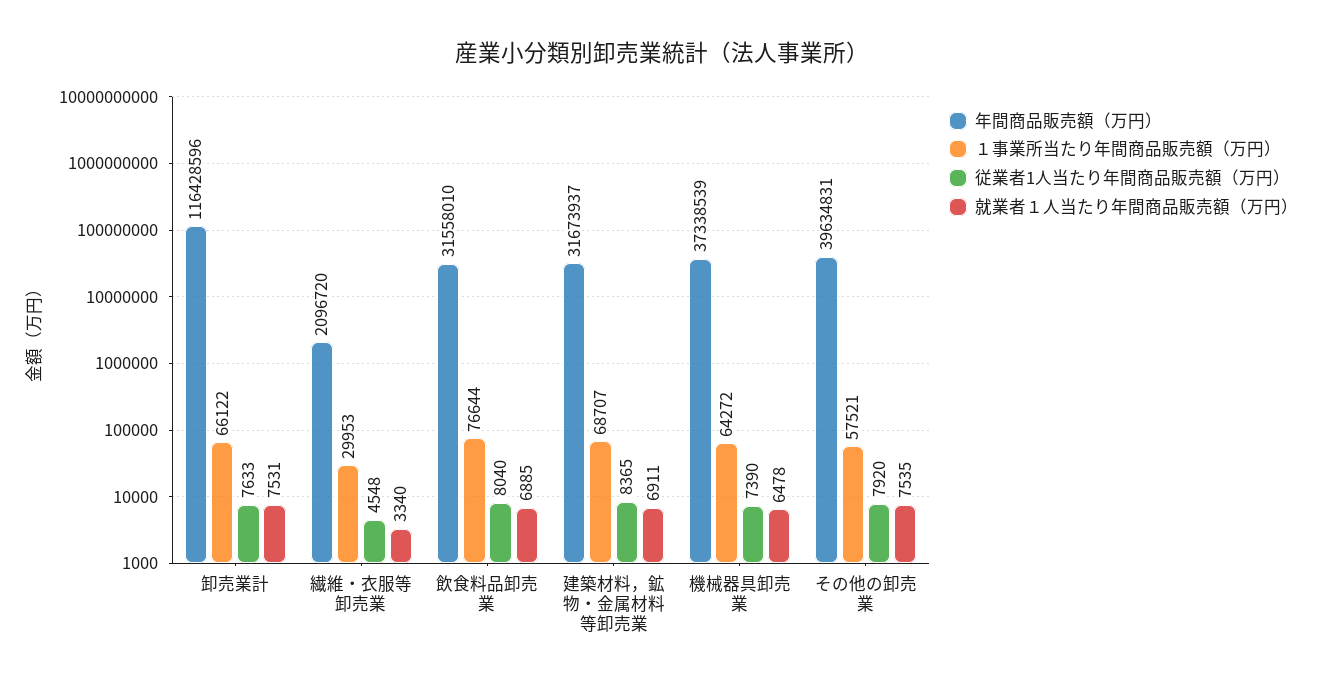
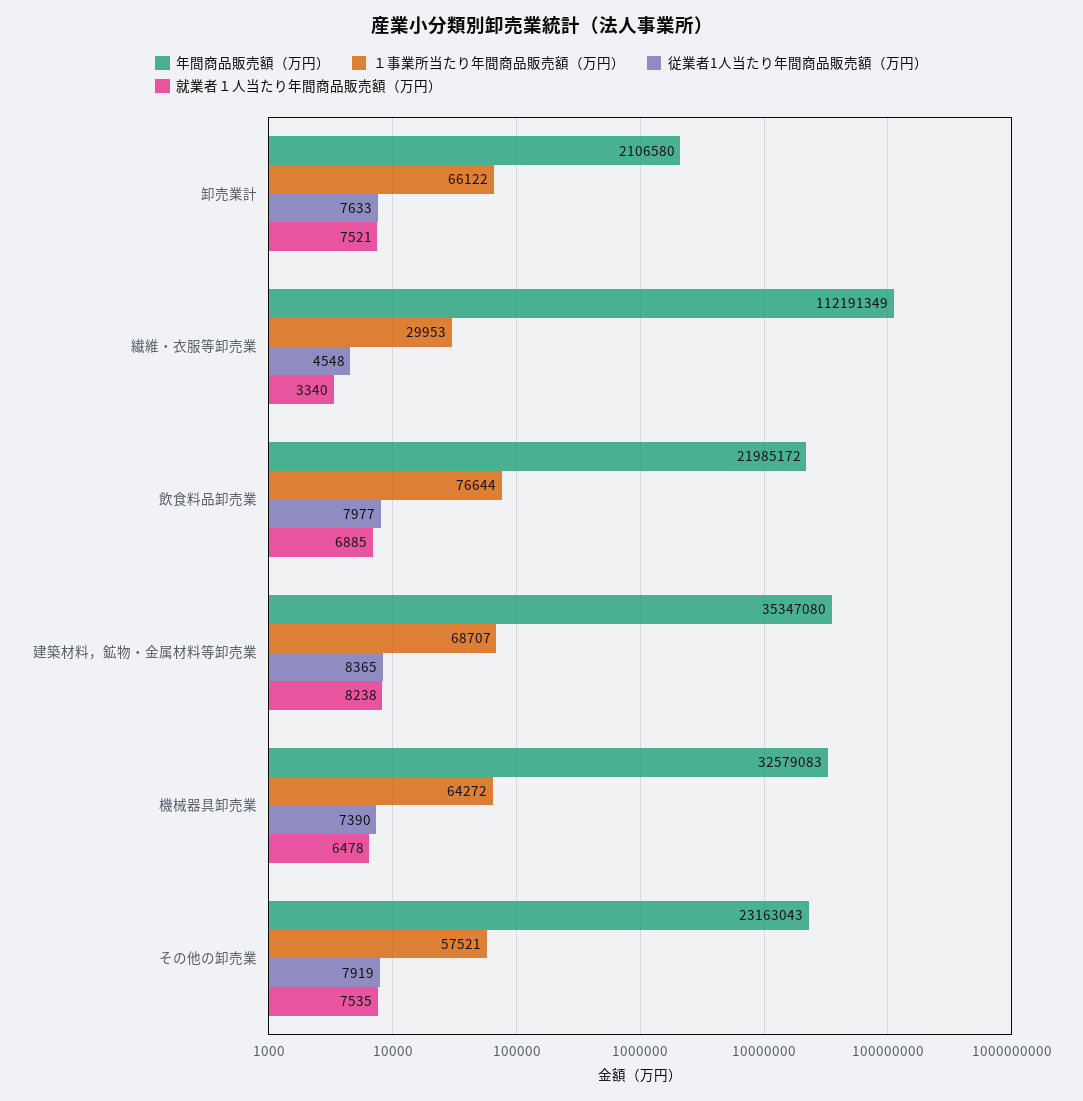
  {
    "年間商品販売額（万円）": {
-     "卸売業計": 116428596,
+     "卸売業計": 2106580,
-     "繊維・衣服等卸売業": 2096720,
+     "繊維・衣服等卸売業": 112191349,
-     "飲食料品卸売業": 31558010,
+     "飲食料品卸売業": 21985172,
-     "建築材料，鉱物・金属材料等卸売業": 31673937,
+     "建築材料，鉱物・金属材料等卸売業": 35347080,
-     "機械器具卸売業": 37338539,
+     "機械器具卸売業": 32579083,
-     "その他の卸売業": 39634831
+     "その他の卸売業": 23163043
    },
    "１事業所当たり年間商品販売額（万円）": {
      "卸売業計": 66122,
      "繊維・衣服等卸売業": 29953,
      "飲食料品卸売業": 76644,
      "建築材料，鉱物・金属材料等卸売業": 68707,
      "機械器具卸売業": 64272,
      "その他の卸売業": 57521
    },
    "従業者1人当たり年間商品販売額（万円）": {
      "卸売業計": 7633,
      "繊維・衣服等卸売業": 4548,
-     "飲食料品卸売業": 8040,
+     "飲食料品卸売業": 7977,
      "建築材料，鉱物・金属材料等卸売業": 8365,
      "機械器具卸売業": 7390,
-     "その他の卸売業": 7920
+     "その他の卸売業": 7919
    },
    "就業者１人当たり年間商品販売額（万円）": {
-     "卸売業計": 7531,
+     "卸売業計": 7521,
      "繊維・衣服等卸売業": 3340,
      "飲食料品卸売業": 6885,
-     "建築材料，鉱物・金属材料等卸売業": 6911,
+     "建築材料，鉱物・金属材料等卸売業": 8238,
      "機械器具卸売業": 6478,
      "その他の卸売業": 7535
    }
  }

